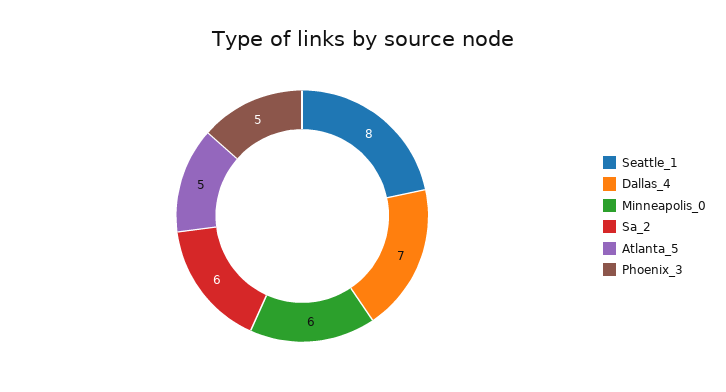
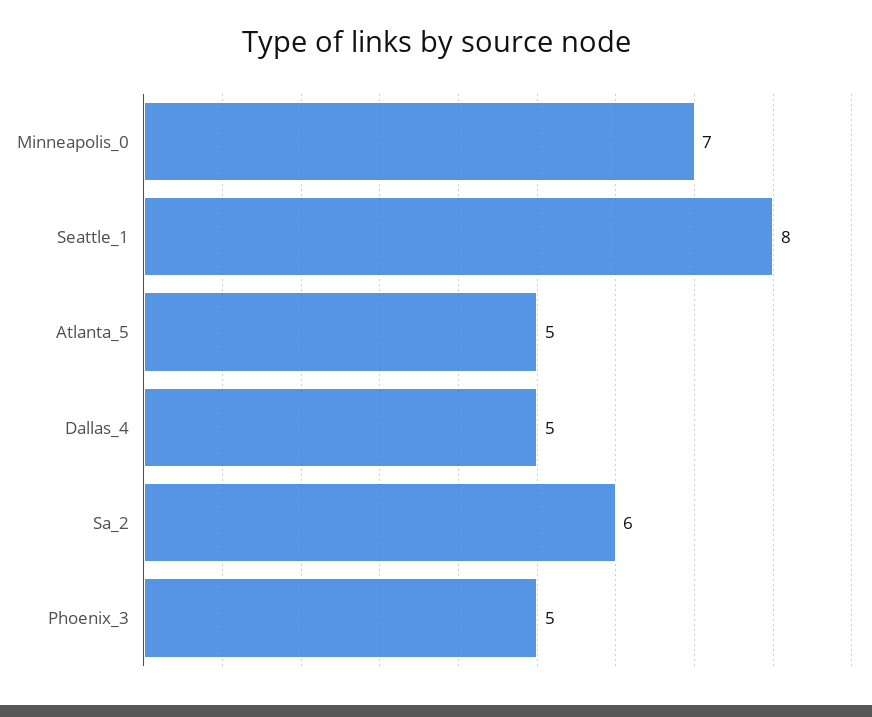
  {
    "Seattle_1": 8,
-   "Dallas_4": 7,
+   "Dallas_4": 5,
-   "Minneapolis_0": 6,
+   "Minneapolis_0": 7,
    "Sa_2": 6,
    "Atlanta_5": 5,
    "Phoenix_3": 5
  }

